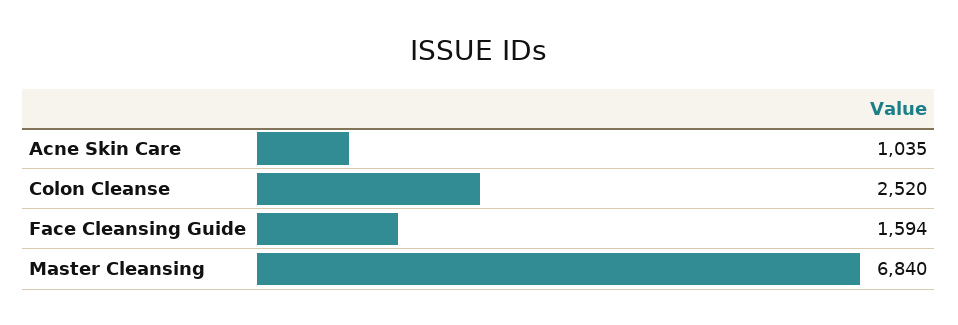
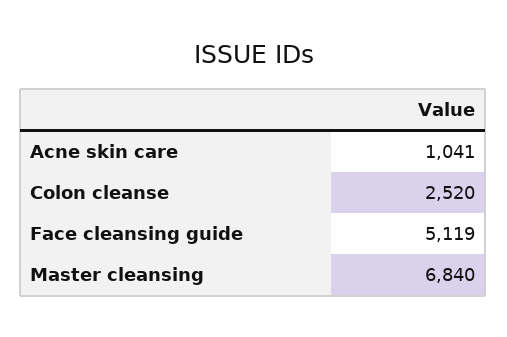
  {
-   "Acne Skin Care": 1035,
+   "Acne Skin Care": 1041,
    "Colon Cleanse": 2520,
-   "Face Cleansing Guide": 1594,
+   "Face Cleansing Guide": 5119,
    "Master Cleansing": 6840
  }

